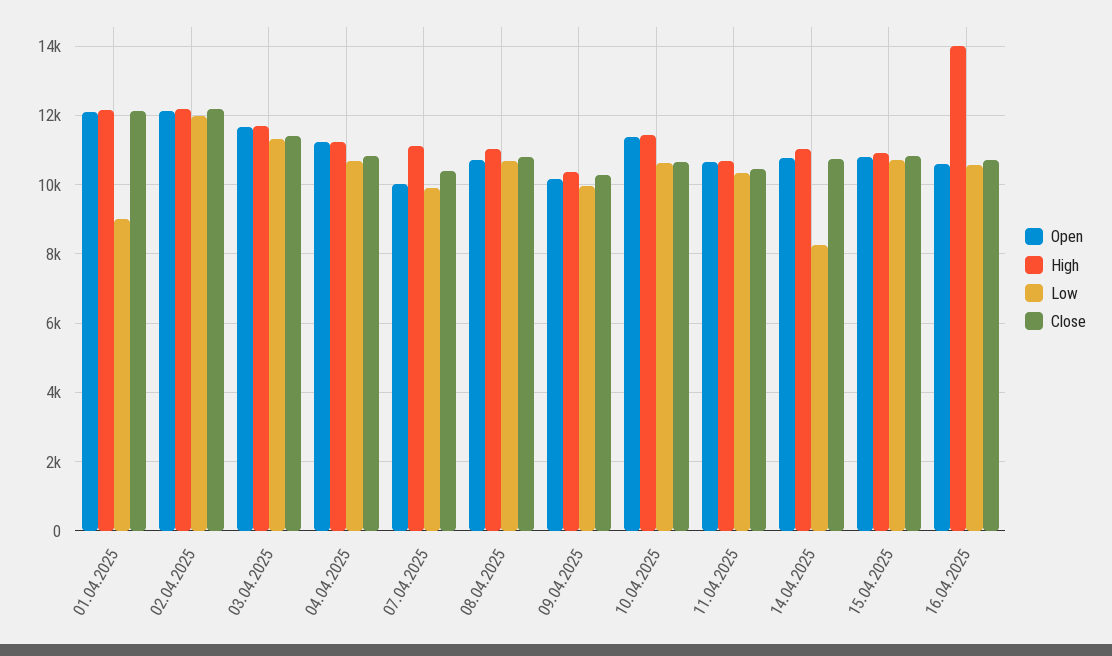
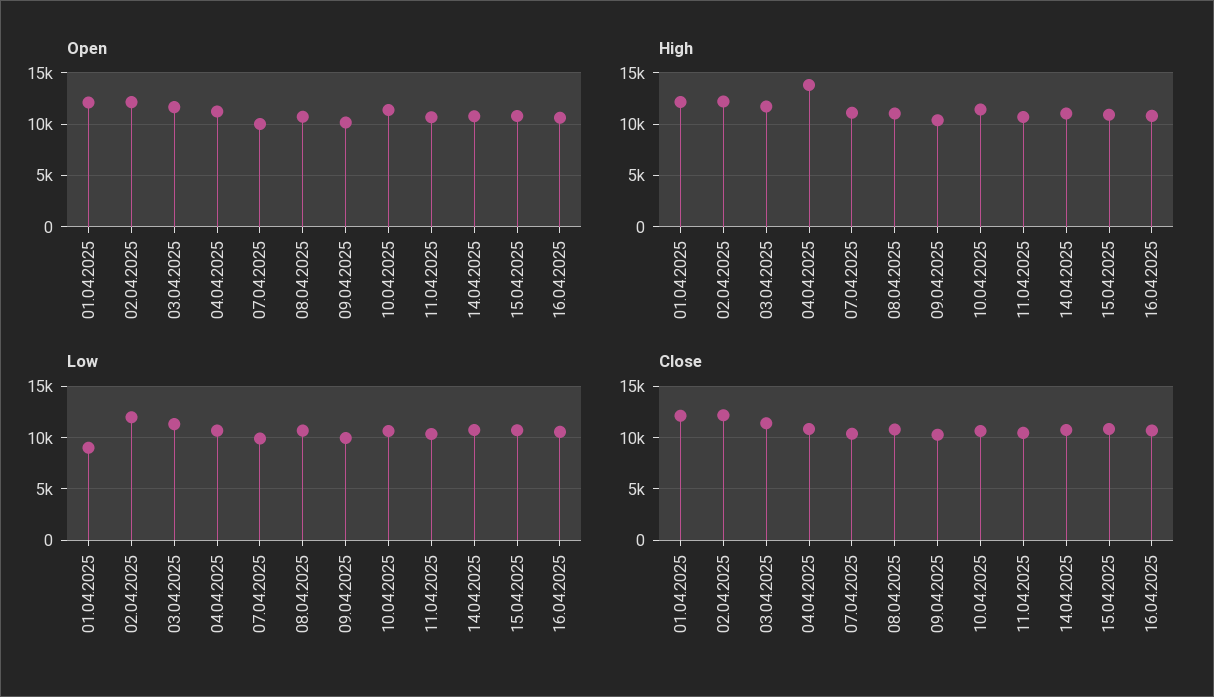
  {
    "Open": {
      "01.04.2025": 12000,
      "02.04.2025": 12200,
      "03.04.2025": 11600,
      "04.04.2025": 11200,
      "07.04.2025": 10000,
      "08.04.2025": 10800,
      "09.04.2025": 10200,
      "10.04.2025": 11400,
      "11.04.2025": 10600,
      "14.04.2025": 10800,
      "15.04.2025": 10800,
      "16.04.2025": 10600
    },
    "High": {
      "01.04.2025": 12200,
      "02.04.2025": 12200,
      "03.04.2025": 11800,
-     "04.04.2025": 11200,
+     "04.04.2025": 14000,
      "07.04.2025": 11200,
      "08.04.2025": 11000,
      "09.04.2025": 10400,
      "10.04.2025": 11400,
      "11.04.2025": 10600,
      "14.04.2025": 11000,
      "15.04.2025": 11000,
-     "16.04.2025": 14000
+     "16.04.2025": 11000
    },
    "Low": {
      "01.04.2025": 9000,
      "02.04.2025": 12000,
      "03.04.2025": 11400,
      "04.04.2025": 10600,
      "07.04.2025": 10000,
      "08.04.2025": 10600,
      "09.04.2025": 10000,
      "10.04.2025": 10600,
      "11.04.2025": 10400,
-     "14.04.2025": 8200,
+     "14.04.2025": 11000,
      "15.04.2025": 10800,
      "16.04.2025": 10600
    },
    "Close": {
      "01.04.2025": 12200,
      "02.04.2025": 12200,
      "03.04.2025": 11400,
      "04.04.2025": 10800,
      "07.04.2025": 10400,
      "08.04.2025": 10800,
      "09.04.2025": 10200,
      "10.04.2025": 10600,
      "11.04.2025": 10400,
      "14.04.2025": 10800,
      "15.04.2025": 10800,
      "16.04.2025": 10800
    }
  }

